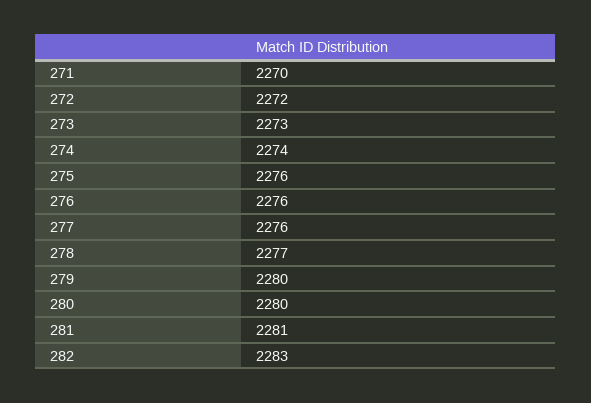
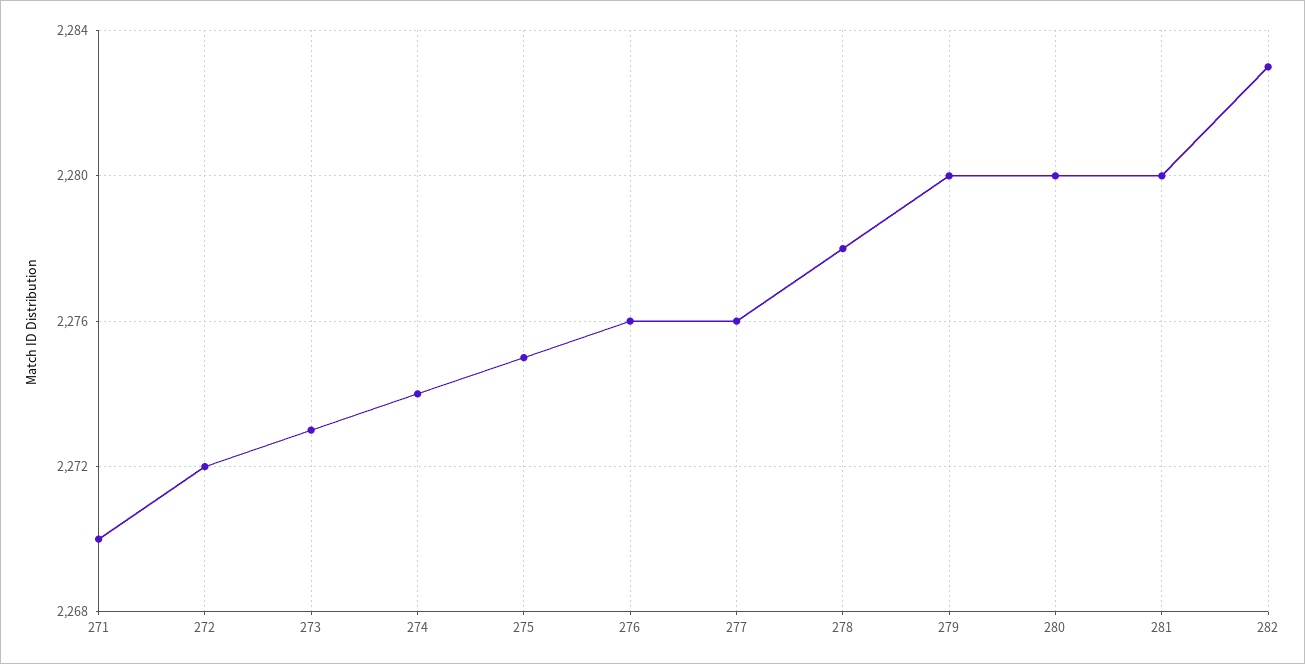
  {
    "271": 2270,
    "272": 2272,
    "273": 2273,
    "274": 2274,
-   "275": 2276,
+   "275": 2275,
    "276": 2276,
    "277": 2276,
-   "278": 2277,
+   "278": 2278,
    "279": 2280,
    "280": 2280,
-   "281": 2281,
+   "281": 2280,
    "282": 2283
  }

